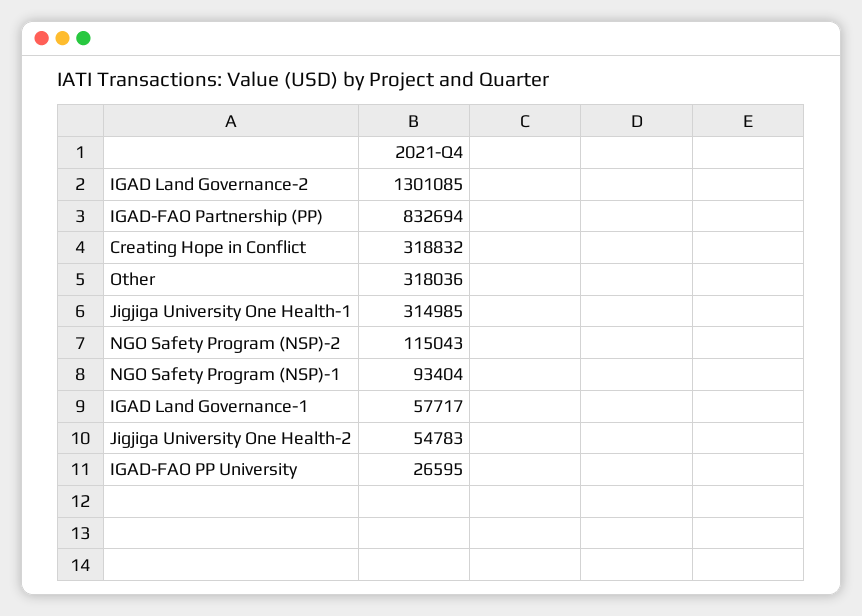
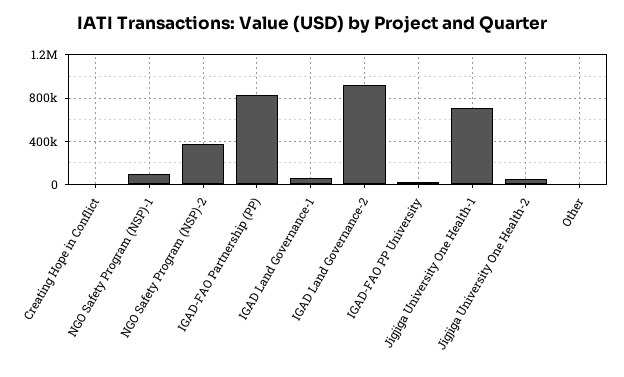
  {
-   "IGAD Land Governance-2": 1301085,
+   "IGAD Land Governance-2": 900000,
    "IGAD-FAO Partnership (PP)": 832694,
-   "Creating Hope in Conflict": 318832,
+   "Creating Hope in Conflict": 0,
-   "Other": 318036,
+   "Other": 0,
-   "Jigjiga University One Health-1": 314985,
+   "Jigjiga University One Health-1": 700000,
-   "NGO Safety Program (NSP)-2": 115043,
+   "NGO Safety Program (NSP)-2": 400000,
    "NGO Safety Program (NSP)-1": 93404,
    "IGAD Land Governance-1": 57717,
    "Jigjiga University One Health-2": 54783,
    "IGAD-FAO PP University": 26595
  }

